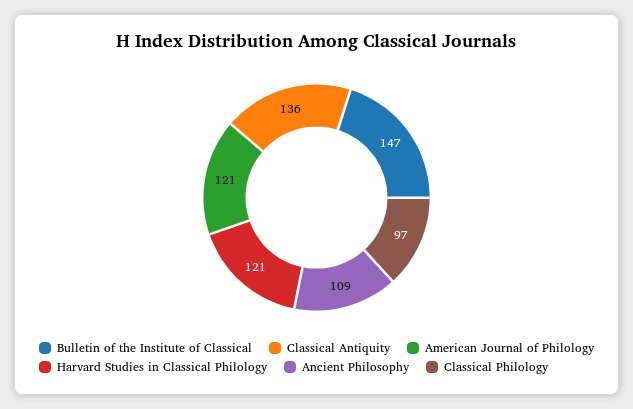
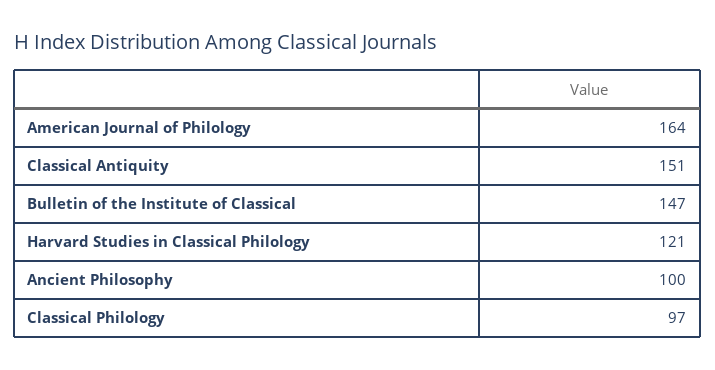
  {
    "Bulletin of the Institute of Classical": 147,
-   "Classical Antiquity": 136,
+   "Classical Antiquity": 151,
-   "American Journal of Philology": 121,
+   "American Journal of Philology": 164,
    "Harvard Studies in Classical Philology": 121,
-   "Ancient Philosophy": 109,
+   "Ancient Philosophy": 100,
    "Classical Philology": 97
  }

